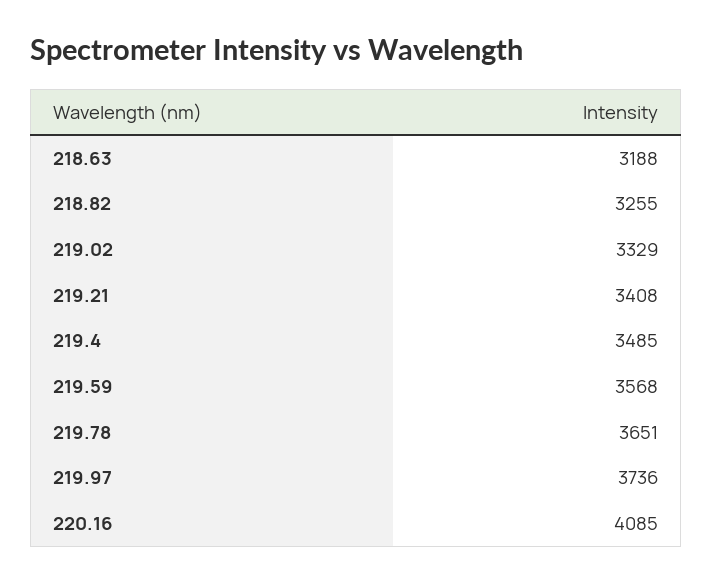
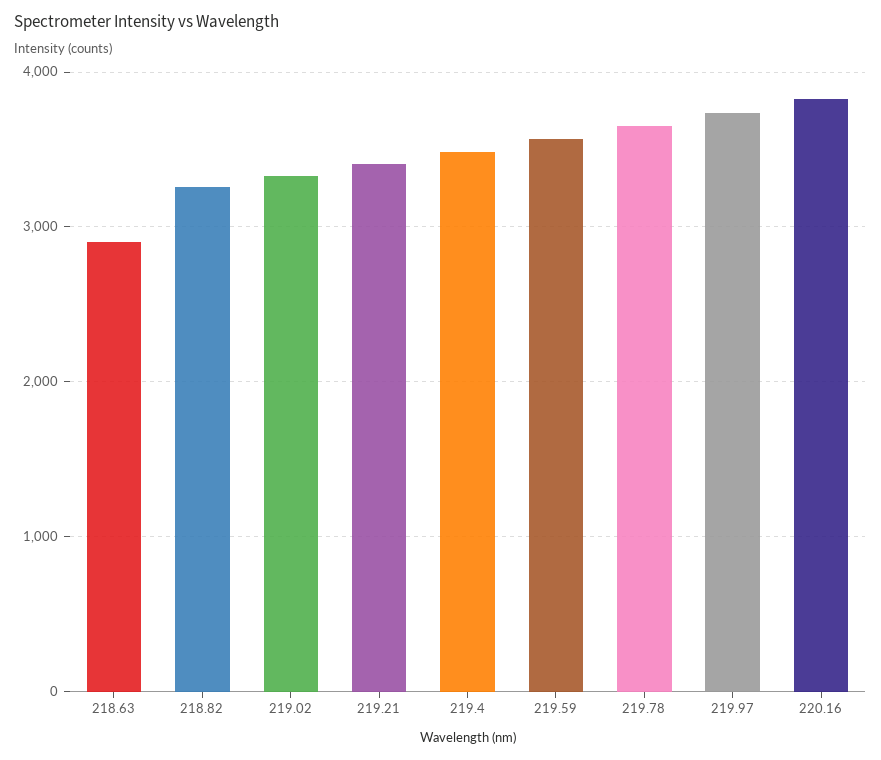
  {
-   "218.63": 3188,
+   "218.63": 2900,
    "218.82": 3255,
    "219.02": 3329,
    "219.21": 3408,
    "219.4": 3485,
    "219.59": 3568,
    "219.78": 3651,
    "219.97": 3736,
-   "220.16": 4085
+   "220.16": 3800
  }

